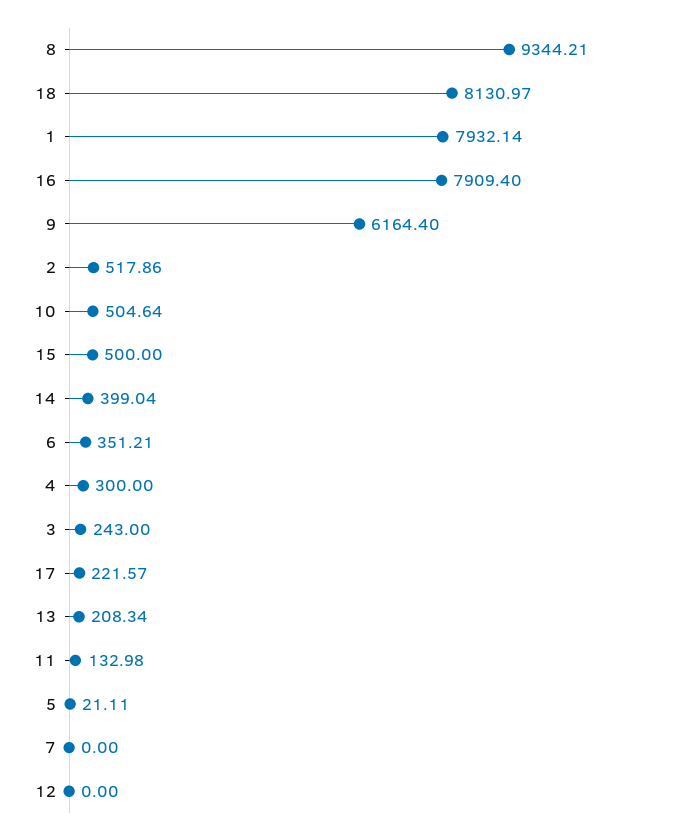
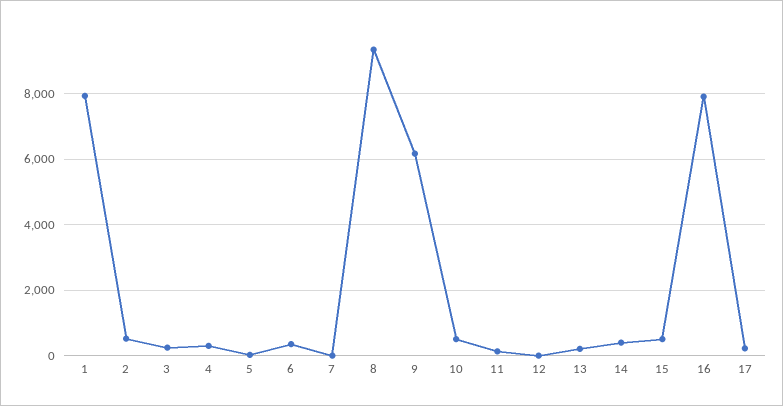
  {
    "8": 9344.21,
-   "18": 8130.97,
    "1": 7932.14,
    "16": 7909.4,
    "9": 6164.4,
    "2": 517.86,
    "10": 504.64,
    "15": 500,
    "14": 399.04,
    "6": 351.21,
    "4": 300,
    "3": 243,
    "17": 221.57,
    "13": 208.34,
    "11": 132.98,
    "5": 21.11,
    "7": 0,
    "12": 0
  }

